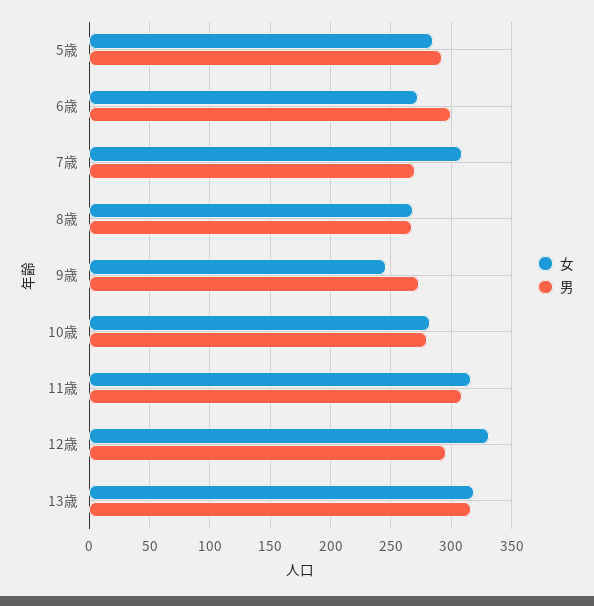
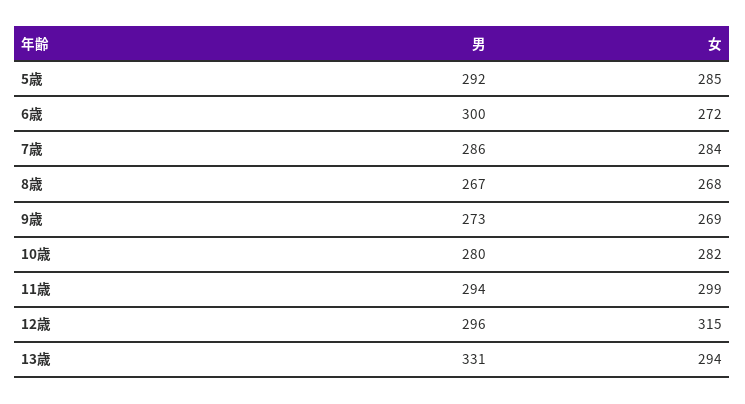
  {
    "女": {
      "5歳": 285,
      "6歳": 272,
-     "7歳": 310,
+     "7歳": 284,
      "8歳": 268,
-     "9歳": 245,
+     "9歳": 269,
      "10歳": 282,
-     "11歳": 315,
+     "11歳": 299,
-     "12歳": 330,
+     "12歳": 315,
-     "13歳": 320
+     "13歳": 294
    },
    "男": {
      "5歳": 292,
      "6歳": 300,
-     "7歳": 270,
+     "7歳": 286,
      "8歳": 267,
      "9歳": 273,
      "10歳": 280,
-     "11歳": 310,
+     "11歳": 294,
      "12歳": 296,
-     "13歳": 315
+     "13歳": 331
    }
  }

